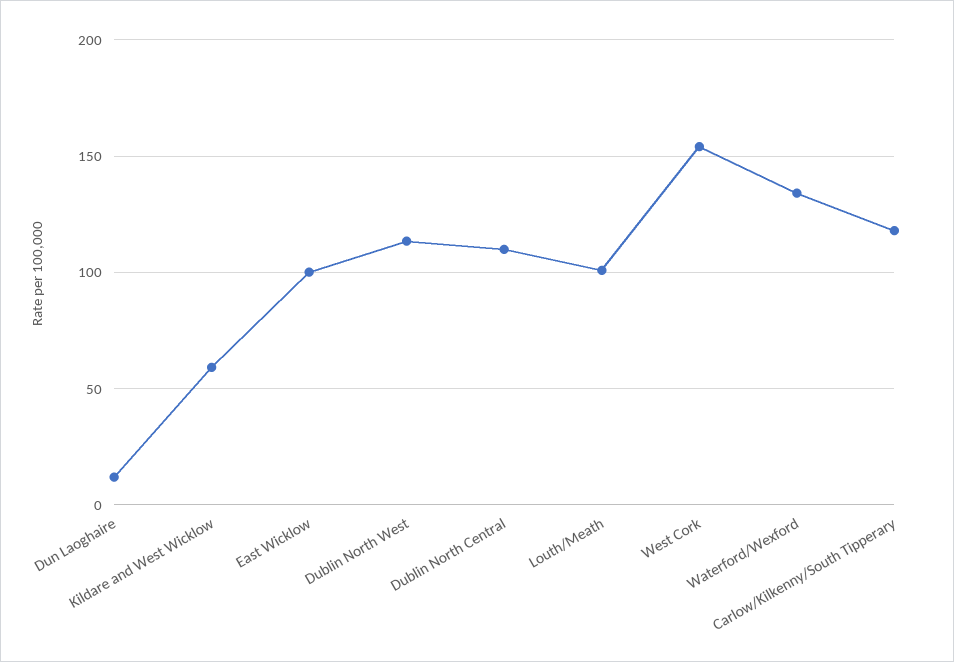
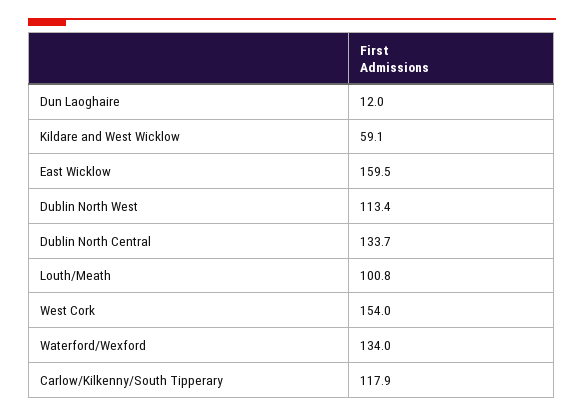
  {
    "Dun Laoghaire": 12,
    "Kildare and West Wicklow": 59.1,
-   "East Wicklow": 100,
+   "East Wicklow": 159.5,
    "Dublin North West": 113.4,
-   "Dublin North Central": 110,
+   "Dublin North Central": 133.7,
    "Louth/Meath": 100.8,
    "West Cork": 154,
    "Waterford/Wexford": 134,
    "Carlow/Kilkenny/South Tipperary": 117.9
  }

